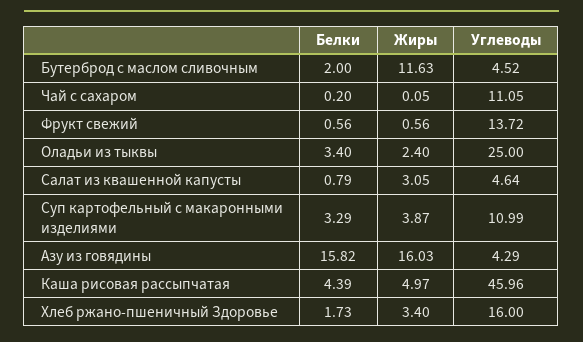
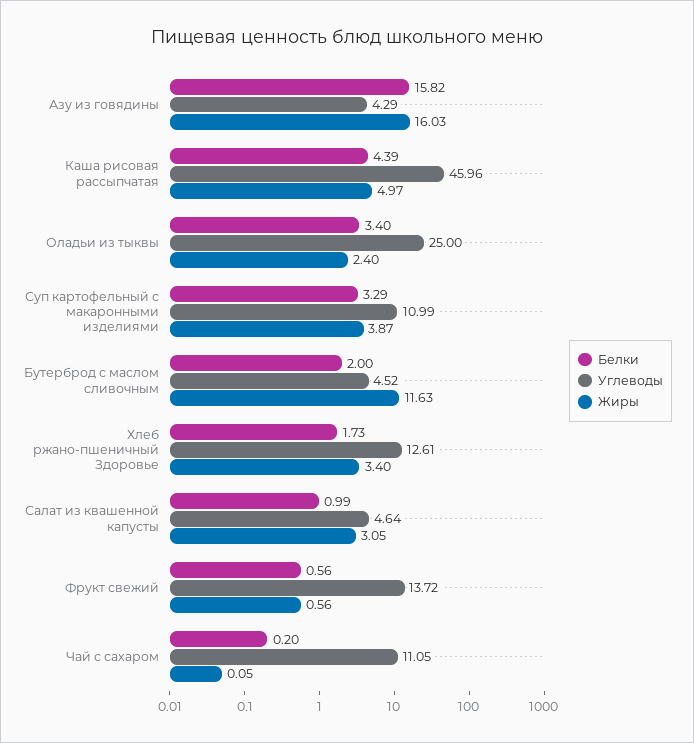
  {
    "Белки": {
      "Бутерброд с маслом сливочным": 2,
      "Чай с сахаром": 0.2,
      "Фрукт свежий": 0.56,
      "Оладьи из тыквы": 3.4,
-     "Салат из квашенной капусты": 0.79,
+     "Салат из квашенной капусты": 0.99,
      "Суп картофельный с макаронными изделиями": 3.29,
      "Азу из говядины": 15.82,
      "Каша рисовая рассыпчатая": 4.39,
      "Хлеб ржано-пшеничный Здоровье": 1.73
    },
    "Жиры": {
      "Бутерброд с маслом сливочным": 11.63,
      "Чай с сахаром": 0.05,
      "Фрукт свежий": 0.56,
      "Оладьи из тыквы": 2.4,
      "Салат из квашенной капусты": 3.05,
      "Суп картофельный с макаронными изделиями": 3.87,
      "Азу из говядины": 16.03,
      "Каша рисовая рассыпчатая": 4.97,
      "Хлеб ржано-пшеничный Здоровье": 3.4
    },
    "Углеводы": {
      "Бутерброд с маслом сливочным": 4.52,
      "Чай с сахаром": 11.05,
      "Фрукт свежий": 13.72,
      "Оладьи из тыквы": 25,
      "Салат из квашенной капусты": 4.64,
      "Суп картофельный с макаронными изделиями": 10.99,
      "Азу из говядины": 4.29,
      "Каша рисовая рассыпчатая": 45.96,
-     "Хлеб ржано-пшеничный Здоровье": 16
+     "Хлеб ржано-пшеничный Здоровье": 12.61
    }
  }

